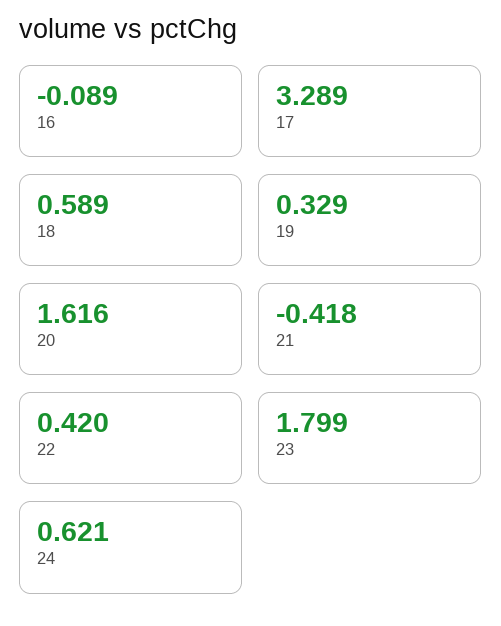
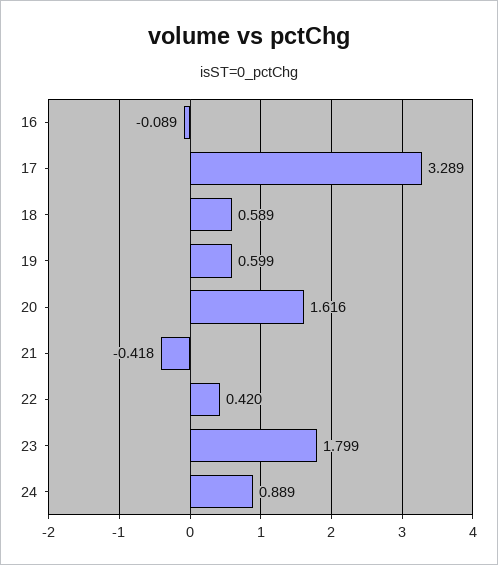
  {
    "16": -0.089,
    "17": 3.289,
    "18": 0.589,
-   "19": 0.329,
+   "19": 0.599,
    "20": 1.616,
    "21": -0.418,
    "22": 0.42,
    "23": 1.799,
-   "24": 0.621
+   "24": 0.889
  }

